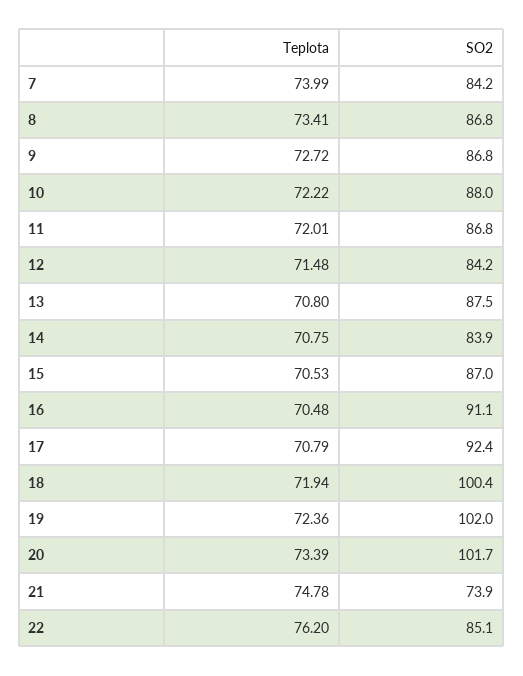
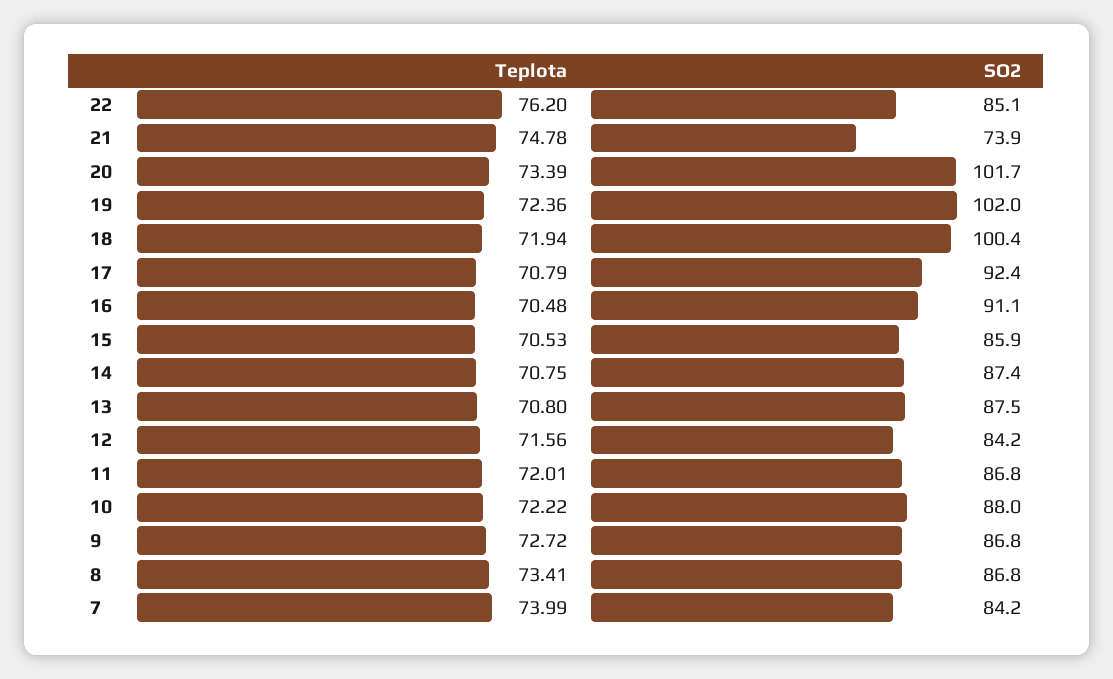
  {
    "Teplota": {
      "7": 73.99,
      "8": 73.41,
      "9": 72.72,
      "10": 72.22,
      "11": 72.01,
-     "12": 71.48,
+     "12": 71.56,
      "13": 70.8,
      "14": 70.75,
      "15": 70.53,
      "16": 70.48,
      "17": 70.79,
      "18": 71.94,
      "19": 72.36,
      "20": 73.39,
      "21": 74.78,
      "22": 76.2
    },
    "SO2": {
      "7": 84.2,
      "8": 86.8,
      "9": 86.8,
      "10": 88,
      "11": 86.8,
      "12": 84.2,
      "13": 87.5,
-     "14": 83.9,
+     "14": 87.4,
-     "15": 87,
+     "15": 85.9,
      "16": 91.1,
      "17": 92.4,
      "18": 100.4,
      "19": 102,
      "20": 101.7,
      "21": 73.9,
      "22": 85.1
    }
  }

